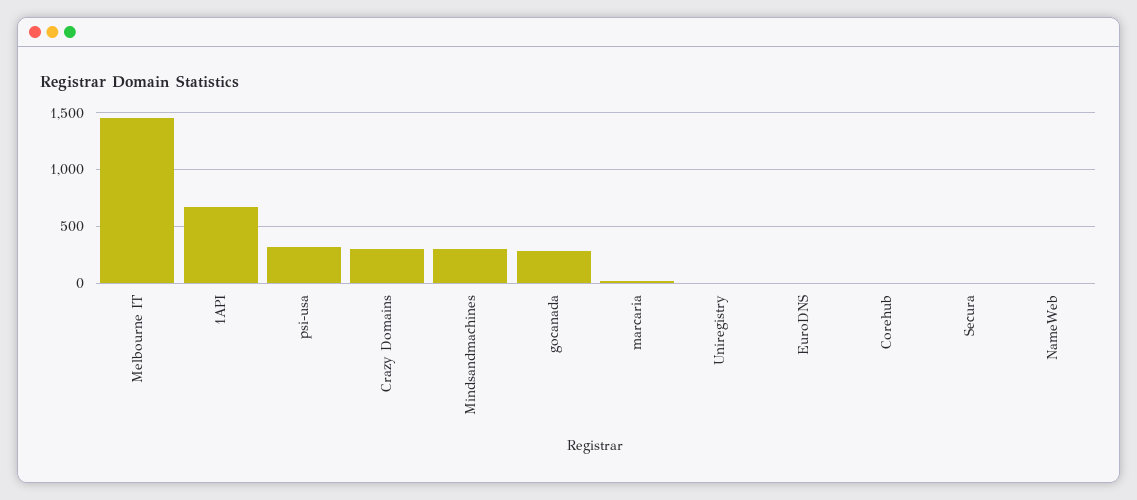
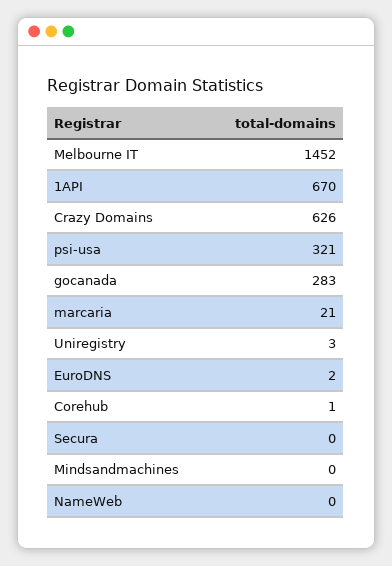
  {
    "Melbourne IT": 1452,
    "1API": 670,
    "psi-usa": 321,
-   "Crazy Domains": 300,
+   "Crazy Domains": 626,
-   "Mindsandmachines": 300,
+   "Mindsandmachines": 0,
    "gocanada": 283,
    "marcaria": 21,
    "Uniregistry": 3,
    "EuroDNS": 2,
    "Corehub": 1,
    "Secura": 0,
    "NameWeb": 0
  }

